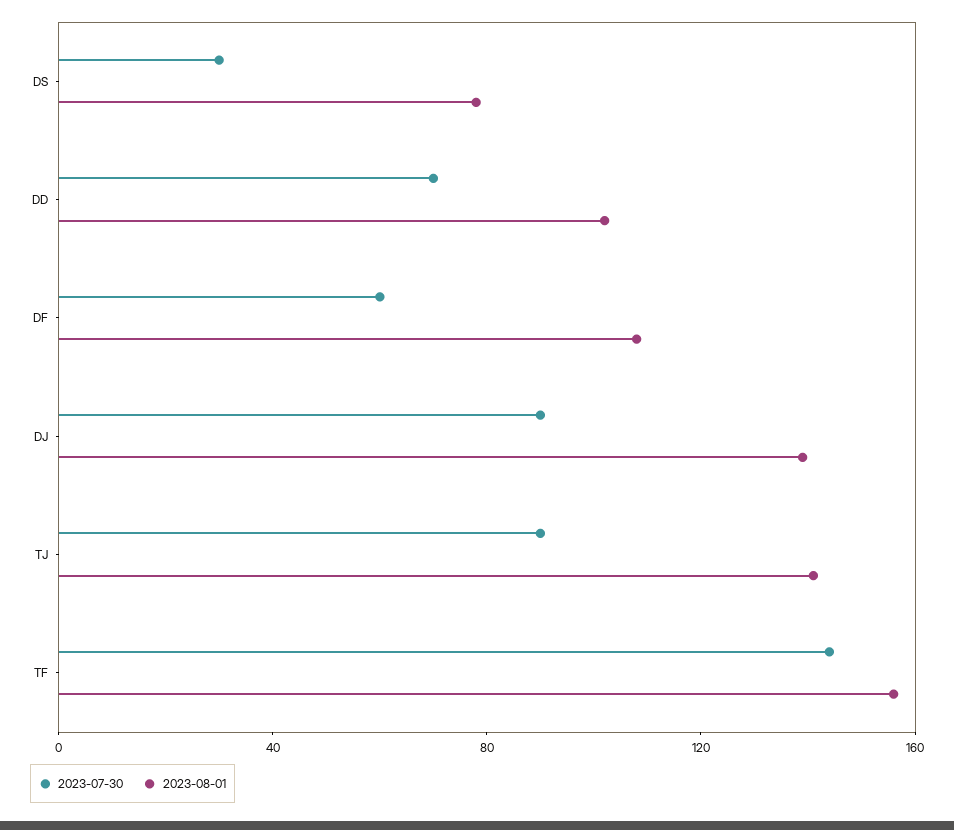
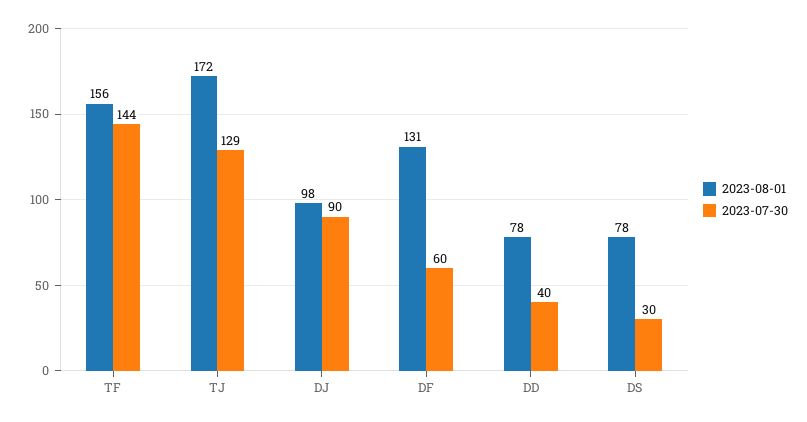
  {
    "2023-07-30": {
      "DS": 30,
-     "DD": 70,
+     "DD": 40,
      "DF": 60,
      "DJ": 90,
-     "TJ": 90,
+     "TJ": 129,
      "TF": 144
    },
    "2023-08-01": {
      "DS": 78,
-     "DD": 100,
+     "DD": 78,
-     "DF": 110,
+     "DF": 131,
-     "DJ": 140,
+     "DJ": 98,
-     "TJ": 140,
+     "TJ": 172,
      "TF": 156
    }
  }

